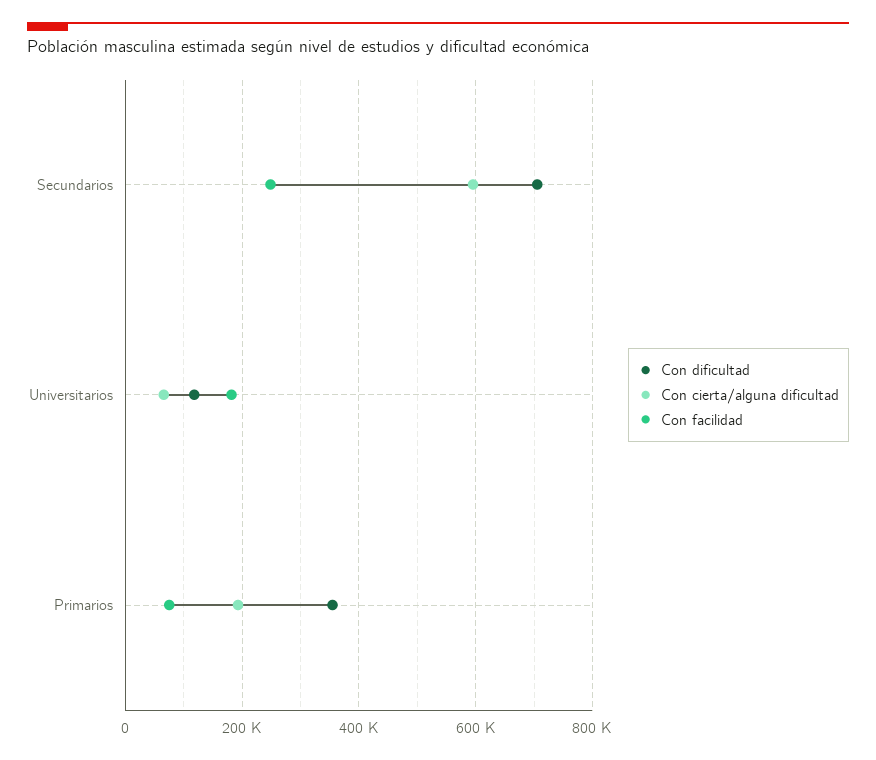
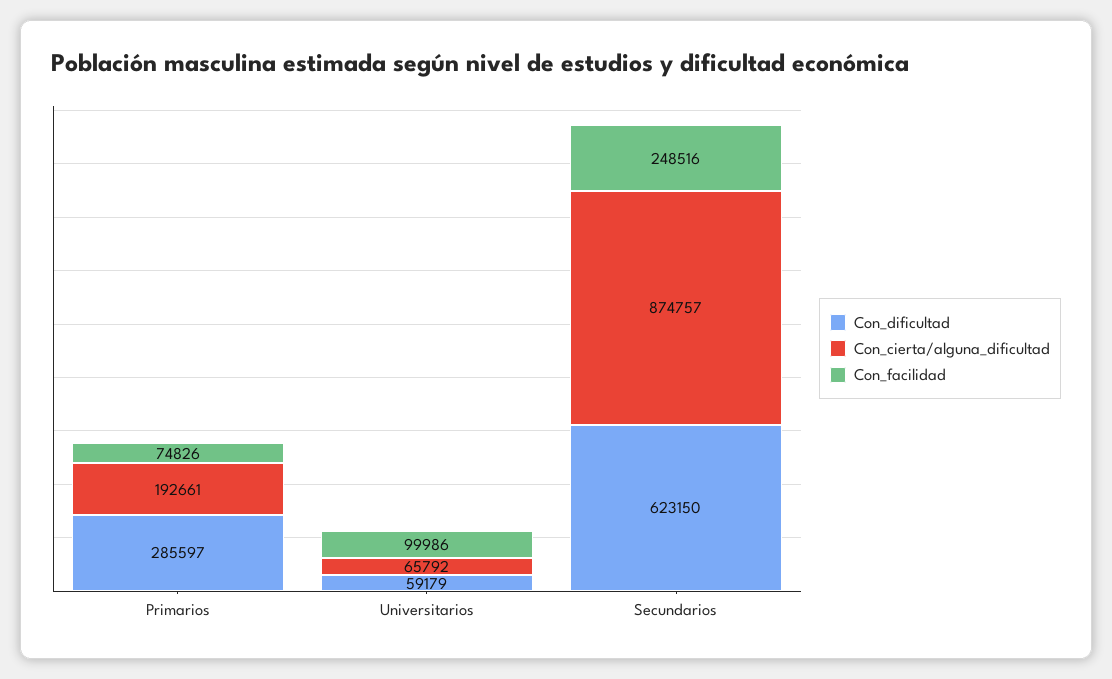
  {
    "Con dificultad": {
-     "Secundarios": 700000,
+     "Secundarios": 623150,
-     "Universitarios": 120000,
+     "Universitarios": 59179,
-     "Primarios": 360000
+     "Primarios": 285597
    },
    "Con cierta/alguna dificultad": {
-     "Secundarios": 600000,
+     "Secundarios": 874757,
      "Universitarios": 65792,
      "Primarios": 192661
    },
    "Con facilidad": {
      "Secundarios": 248516,
-     "Universitarios": 180000,
+     "Universitarios": 99986,
      "Primarios": 74826
    }
  }

